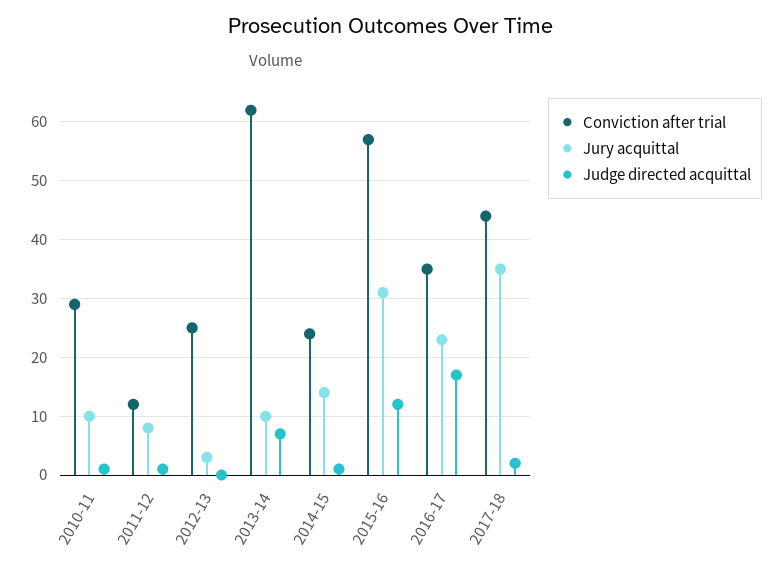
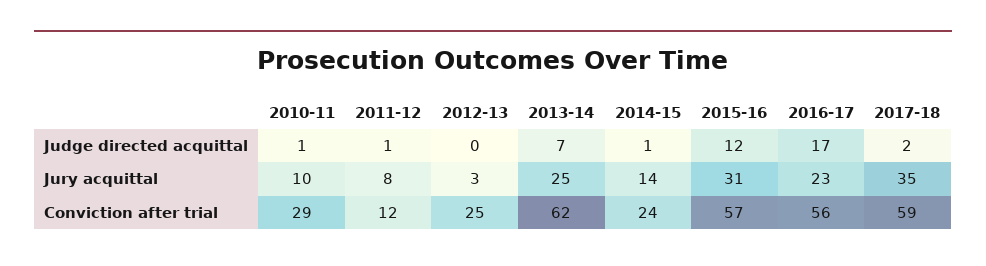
  {
    "Conviction after trial": {
      "2010-11": 29,
      "2011-12": 12,
      "2012-13": 25,
      "2013-14": 62,
      "2014-15": 24,
      "2015-16": 57,
-     "2016-17": 35,
+     "2016-17": 56,
-     "2017-18": 45
+     "2017-18": 59
    },
    "Jury acquittal": {
      "2010-11": 10,
      "2011-12": 8,
      "2012-13": 3,
-     "2013-14": 10,
+     "2013-14": 25,
      "2014-15": 14,
      "2015-16": 31,
      "2016-17": 23,
      "2017-18": 35
    },
    "Judge directed acquittal": {
      "2010-11": 1,
      "2011-12": 1,
      "2012-13": 0,
      "2013-14": 7,
      "2014-15": 1,
      "2015-16": 12,
      "2016-17": 17,
      "2017-18": 2
    }
  }

